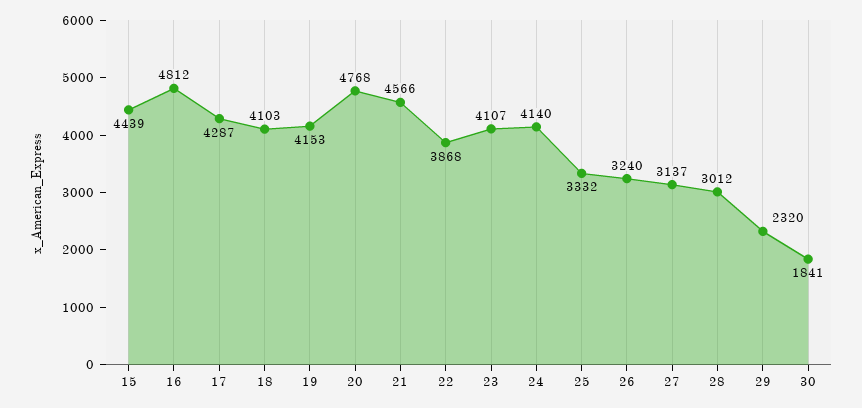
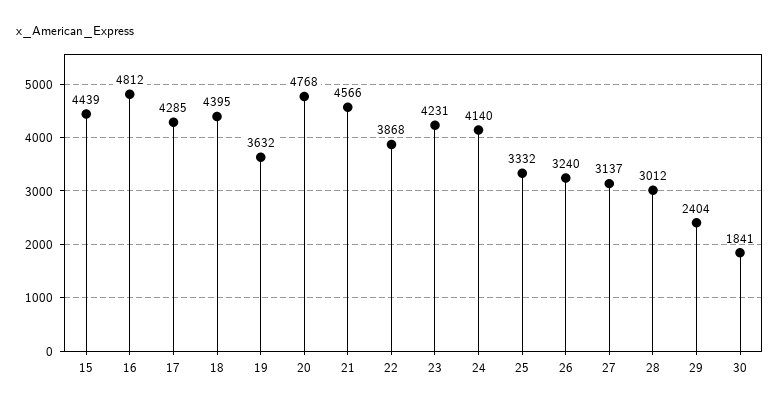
  {
    "15": 4439,
    "16": 4812,
-   "17": 4287,
+   "17": 4285,
-   "18": 4103,
+   "18": 4395,
-   "19": 4153,
+   "19": 3632,
    "20": 4768,
    "21": 4566,
    "22": 3868,
-   "23": 4107,
+   "23": 4231,
    "24": 4140,
    "25": 3332,
    "26": 3240,
    "27": 3137,
    "28": 3012,
-   "29": 2320,
+   "29": 2404,
    "30": 1841
  }

